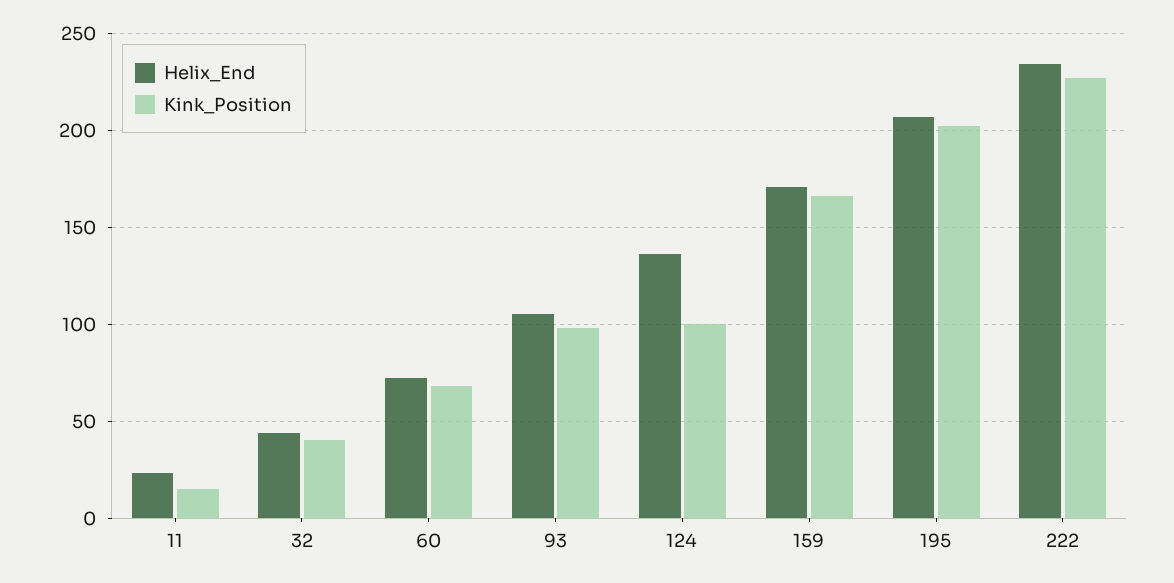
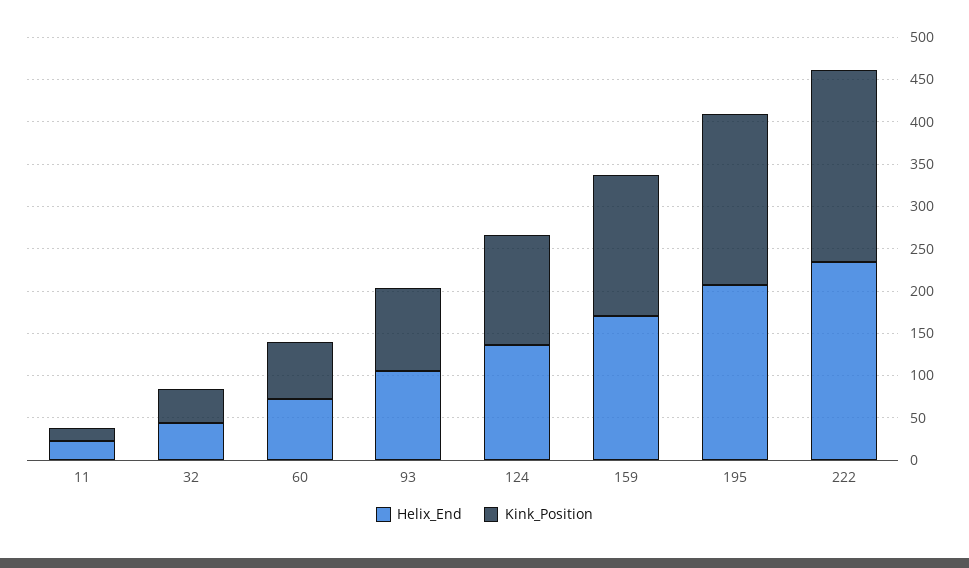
  {
    "Helix_End": {
      "11": 25,
      "32": 45,
      "60": 70,
      "93": 105,
      "124": 135,
      "159": 170,
      "195": 205,
      "222": 235
    },
    "Kink_Position": {
      "11": 15,
      "32": 40,
      "60": 70,
      "93": 100,
-     "124": 100,
+     "124": 130,
      "159": 165,
      "195": 200,
      "222": 225
    }
  }

